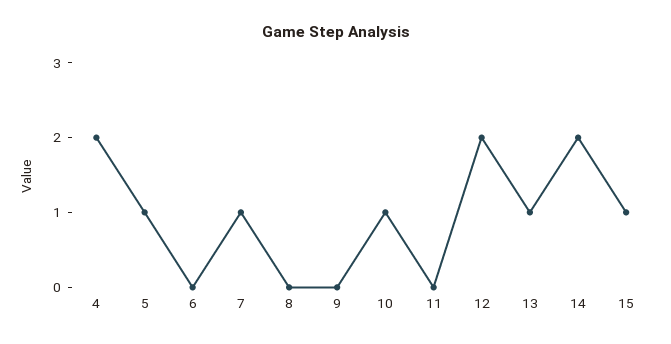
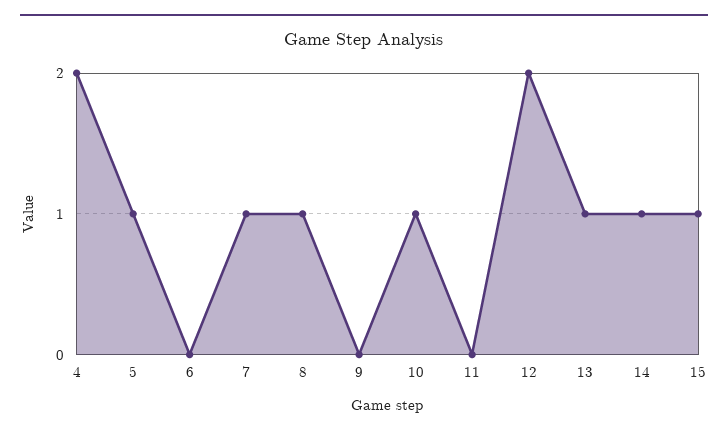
  {
    "4": 2,
    "5": 1,
    "6": 0,
    "7": 1,
-   "8": 0,
+   "8": 1,
    "9": 0,
    "10": 1,
    "11": 0,
    "12": 2,
    "13": 1,
-   "14": 2,
+   "14": 1,
    "15": 1
  }

